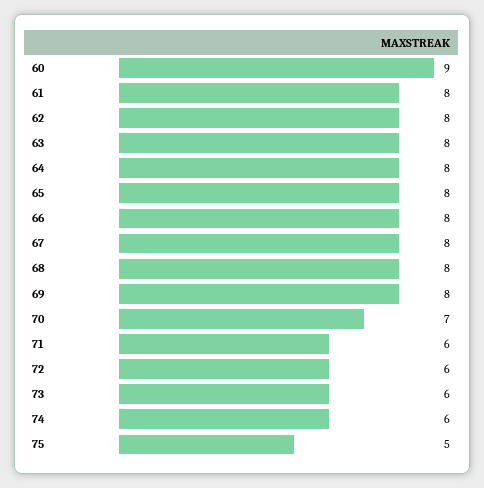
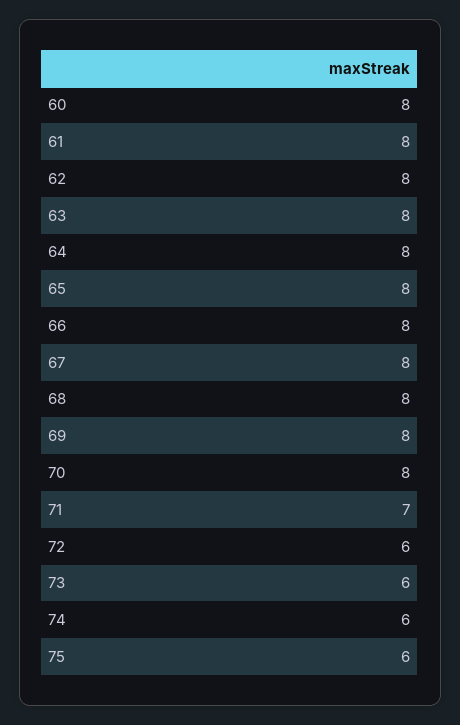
  {
-   "60": 9,
+   "60": 8,
    "61": 8,
    "62": 8,
    "63": 8,
    "64": 8,
    "65": 8,
    "66": 8,
    "67": 8,
    "68": 8,
    "69": 8,
-   "70": 7,
+   "70": 8,
-   "71": 6,
+   "71": 7,
    "72": 6,
    "73": 6,
    "74": 6,
-   "75": 5
+   "75": 6
  }

